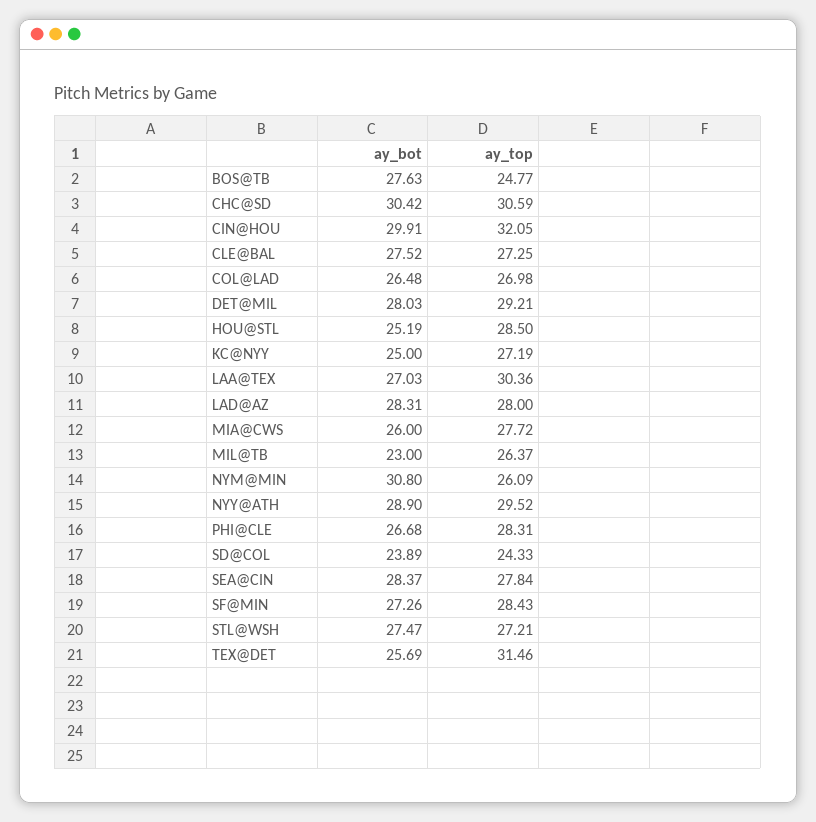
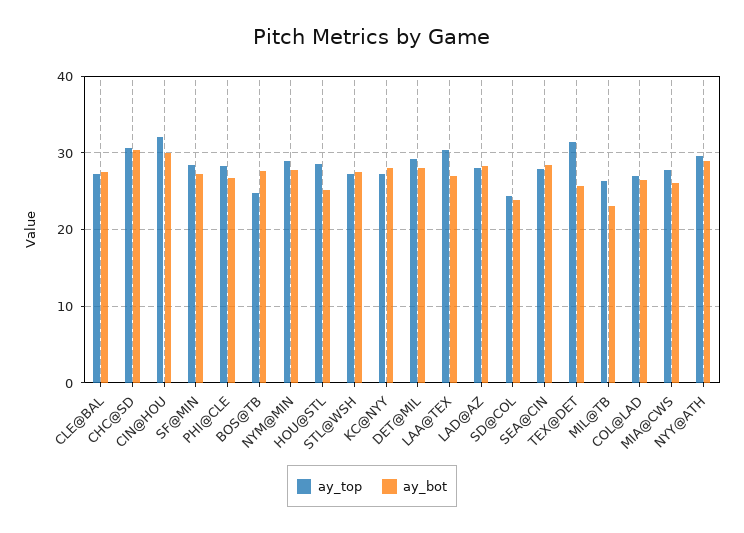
  {
    "ay_bot": {
      "BOS@TB": 27.63,
      "CHC@SD": 30.42,
      "CIN@HOU": 29.91,
      "CLE@BAL": 27.52,
      "COL@LAD": 26.48,
      "DET@MIL": 28.03,
      "HOU@STL": 25.19,
-     "KC@NYY": 25,
+     "KC@NYY": 28,
      "LAA@TEX": 27.03,
      "LAD@AZ": 28.31,
      "MIA@CWS": 26,
      "MIL@TB": 23,
-     "NYM@MIN": 30.8,
+     "NYM@MIN": 28,
      "NYY@ATH": 28.9,
      "PHI@CLE": 26.68,
      "SD@COL": 23.89,
      "SEA@CIN": 28.37,
      "SF@MIN": 27.26,
      "STL@WSH": 27.47,
      "TEX@DET": 25.69
    },
    "ay_top": {
      "BOS@TB": 24.77,
      "CHC@SD": 30.59,
      "CIN@HOU": 32.05,
      "CLE@BAL": 27.25,
      "COL@LAD": 26.98,
      "DET@MIL": 29.21,
      "HOU@STL": 28.5,
      "KC@NYY": 27.19,
      "LAA@TEX": 30.36,
      "LAD@AZ": 28,
      "MIA@CWS": 27.72,
      "MIL@TB": 26.37,
-     "NYM@MIN": 26.09,
+     "NYM@MIN": 29,
      "NYY@ATH": 29.52,
      "PHI@CLE": 28.31,
      "SD@COL": 24.33,
      "SEA@CIN": 27.84,
      "SF@MIN": 28.43,
      "STL@WSH": 27.21,
      "TEX@DET": 31.46
    }
  }

